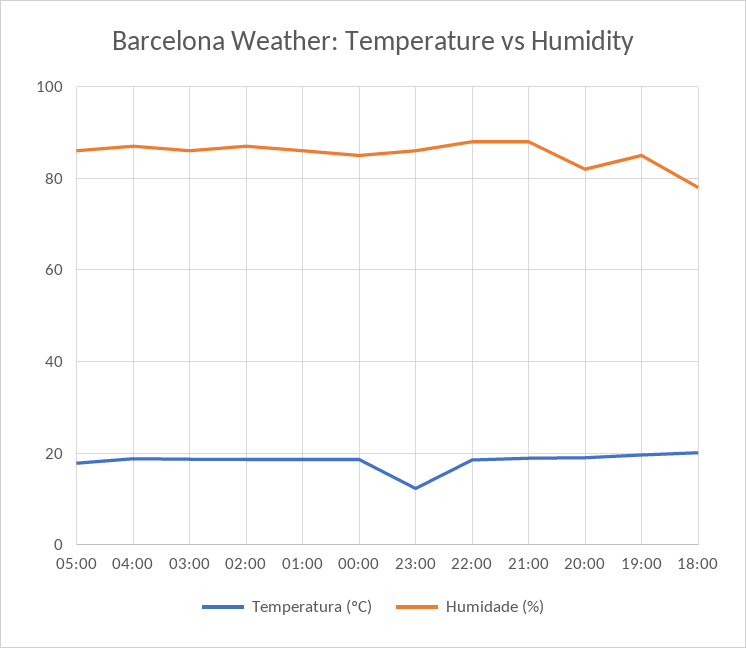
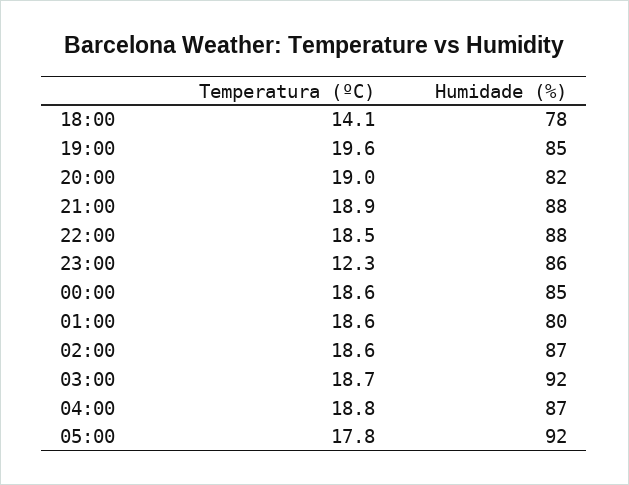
  {
    "Temperatura (ºC)": {
      "05:00": 17.8,
      "04:00": 18.8,
      "03:00": 18.7,
      "02:00": 18.6,
      "01:00": 18.6,
      "00:00": 18.6,
      "23:00": 12.3,
      "22:00": 18.5,
      "21:00": 18.9,
      "20:00": 19,
      "19:00": 19.6,
-     "18:00": 20
+     "18:00": 14.1
    },
    "Humidade (%)": {
-     "05:00": 86,
+     "05:00": 92,
      "04:00": 87,
-     "03:00": 86,
+     "03:00": 92,
      "02:00": 87,
-     "01:00": 86,
+     "01:00": 80,
      "00:00": 85,
      "23:00": 86,
      "22:00": 88,
      "21:00": 88,
      "20:00": 82,
      "19:00": 85,
      "18:00": 78
    }
  }

